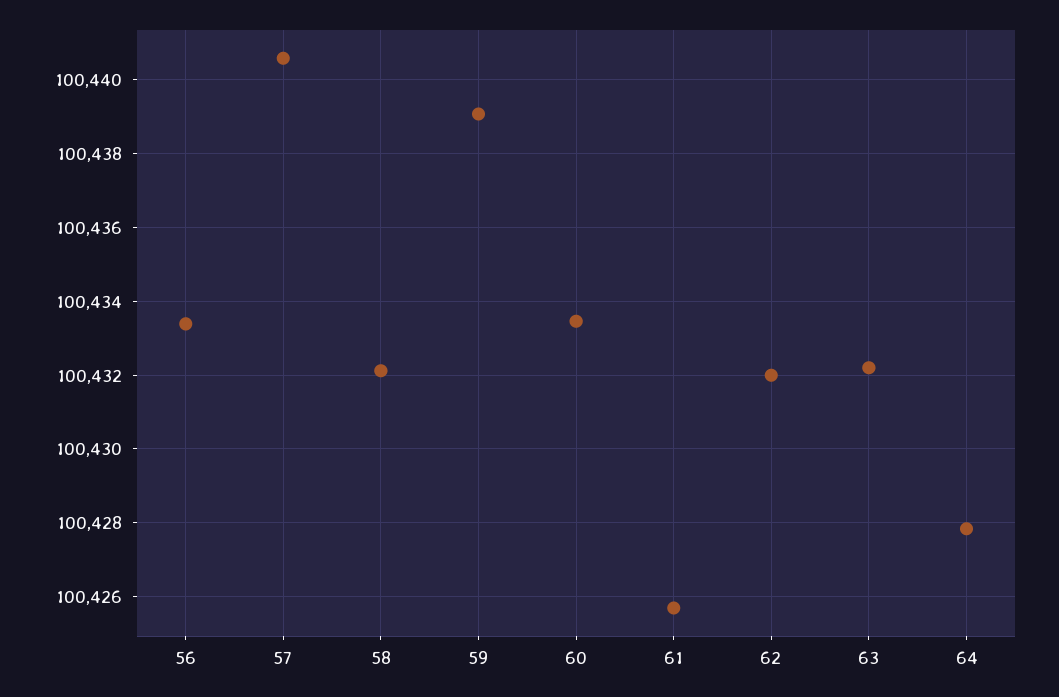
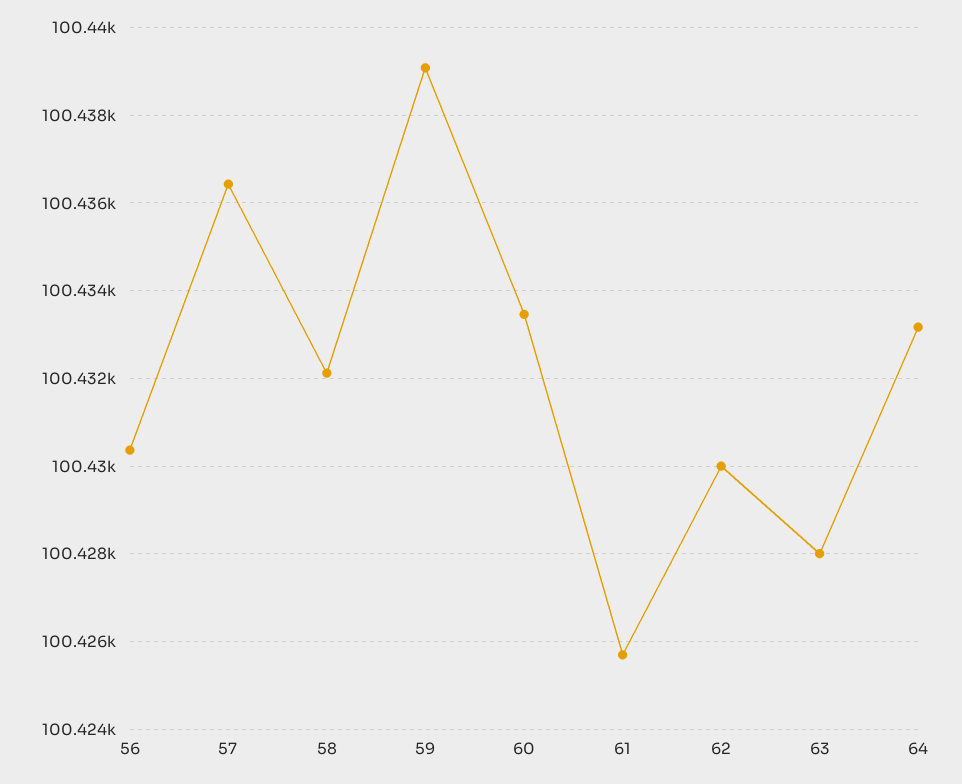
  {
-   "56": 100433.4,
+   "56": 100430.4,
-   "57": 100440.6,
+   "57": 100436.4,
    "58": 100432.2,
    "59": 100439,
    "60": 100433.4,
    "61": 100425.6,
-   "62": 100432,
+   "62": 100430,
-   "63": 100432.2,
+   "63": 100428,
-   "64": 100427.8
+   "64": 100433.2
  }

